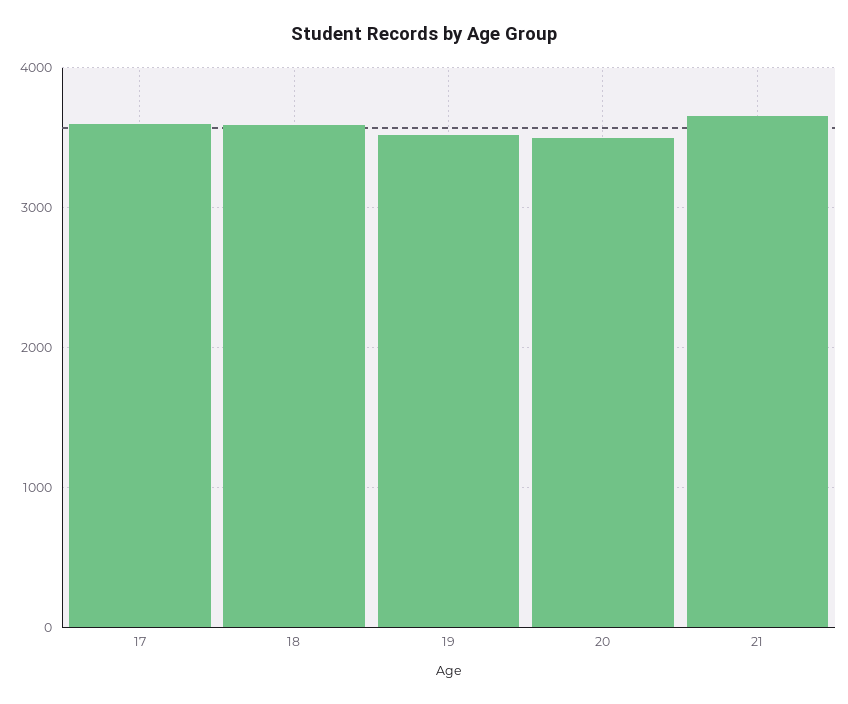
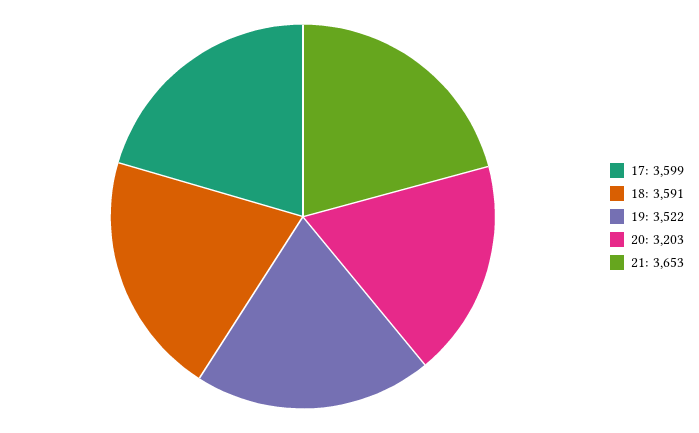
  {
    "17": 3599,
    "18": 3591,
    "19": 3522,
-   "20": 3500,
+   "20": 3203,
    "21": 3653
  }

